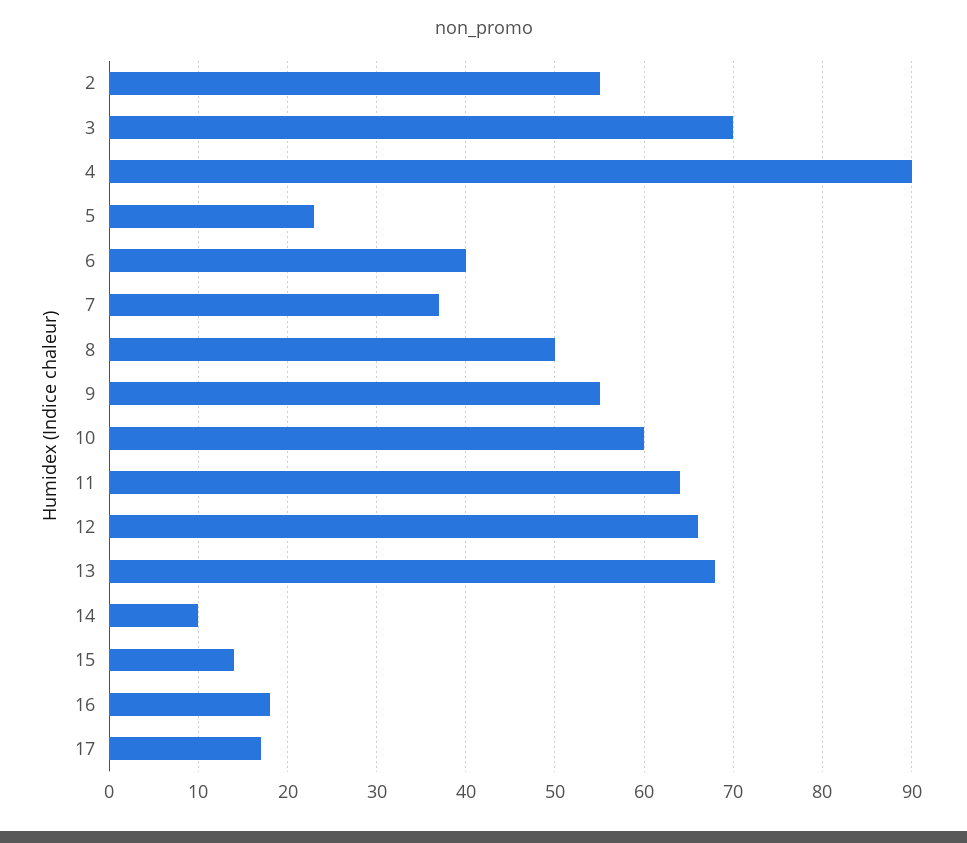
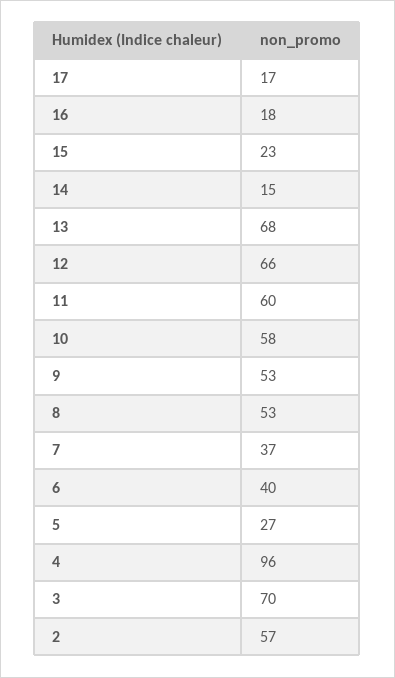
  {
-   "2": 55,
+   "2": 57,
    "3": 70,
-   "4": 90,
+   "4": 96,
-   "5": 23,
+   "5": 27,
    "6": 40,
    "7": 37,
-   "8": 50,
+   "8": 53,
-   "9": 55,
+   "9": 53,
-   "10": 60,
+   "10": 58,
-   "11": 64,
+   "11": 60,
    "12": 66,
    "13": 68,
-   "14": 10,
+   "14": 15,
-   "15": 14,
+   "15": 23,
    "16": 18,
    "17": 17
  }

